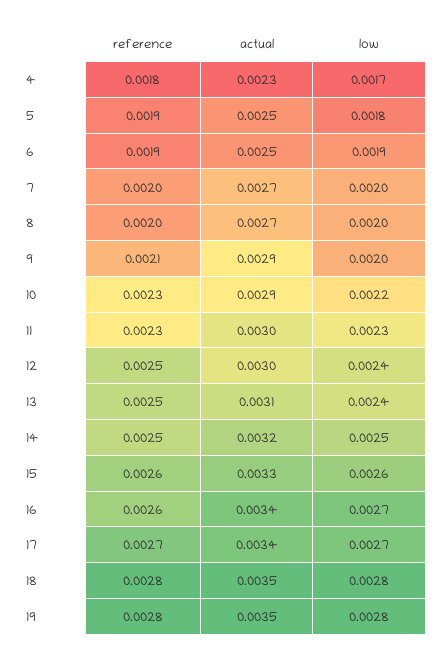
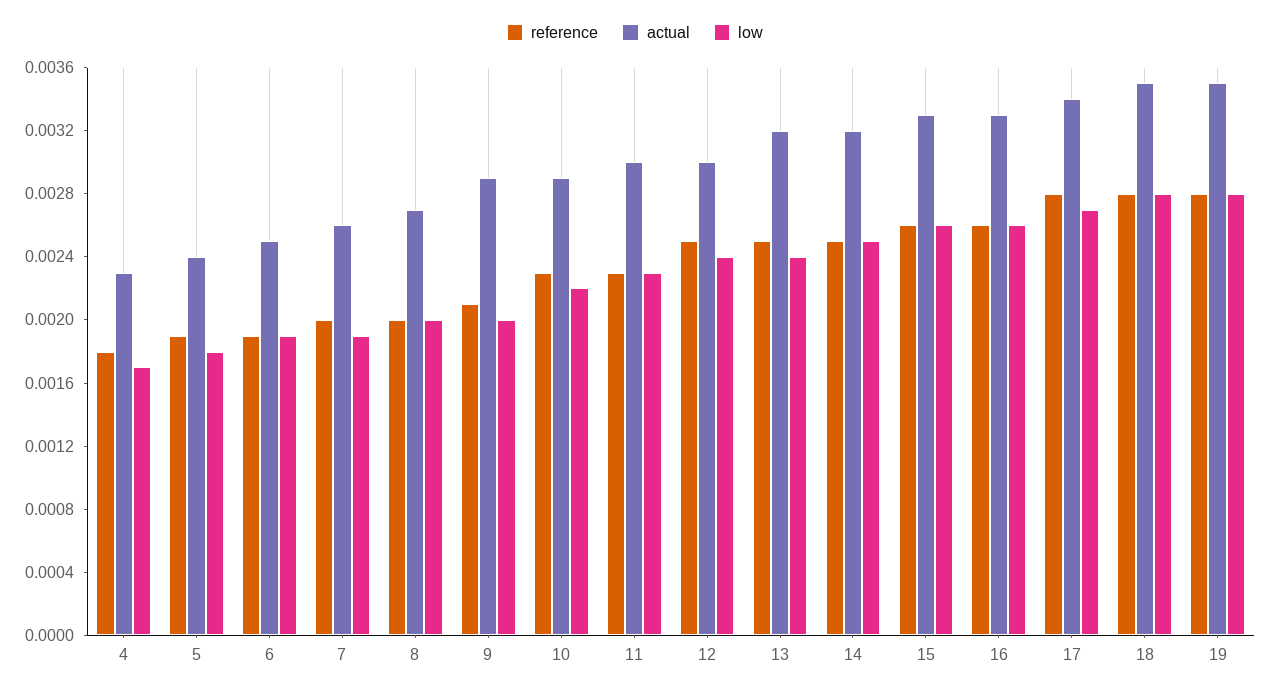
  {
    "reference": {
      "4": 0.0018,
      "5": 0.0019,
      "6": 0.0019,
      "7": 0.002,
      "8": 0.002,
      "9": 0.0021,
      "10": 0.0023,
      "11": 0.0023,
      "12": 0.0025,
      "13": 0.0025,
      "14": 0.0025,
      "15": 0.0026,
      "16": 0.0026,
-     "17": 0.0027,
+     "17": 0.0028,
      "18": 0.0028,
      "19": 0.0028
    },
    "actual": {
      "4": 0.0023,
-     "5": 0.0025,
+     "5": 0.0024,
      "6": 0.0025,
-     "7": 0.0027,
+     "7": 0.0026,
      "8": 0.0027,
      "9": 0.0029,
      "10": 0.0029,
      "11": 0.003,
      "12": 0.003,
-     "13": 0.0031,
+     "13": 0.0032,
      "14": 0.0032,
      "15": 0.0033,
-     "16": 0.0034,
+     "16": 0.0033,
      "17": 0.0034,
      "18": 0.0035,
      "19": 0.0035
    },
    "low": {
      "4": 0.0017,
      "5": 0.0018,
      "6": 0.0019,
-     "7": 0.002,
+     "7": 0.0019,
      "8": 0.002,
      "9": 0.002,
      "10": 0.0022,
      "11": 0.0023,
      "12": 0.0024,
      "13": 0.0024,
      "14": 0.0025,
      "15": 0.0026,
-     "16": 0.0027,
+     "16": 0.0026,
      "17": 0.0027,
      "18": 0.0028,
      "19": 0.0028
    }
  }

